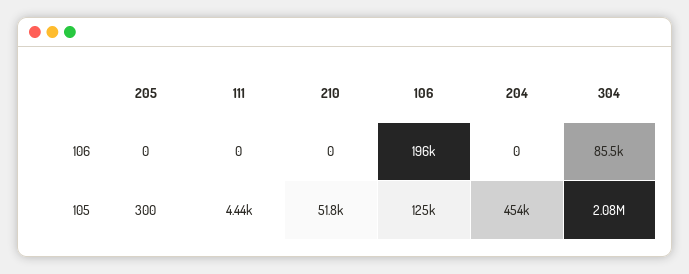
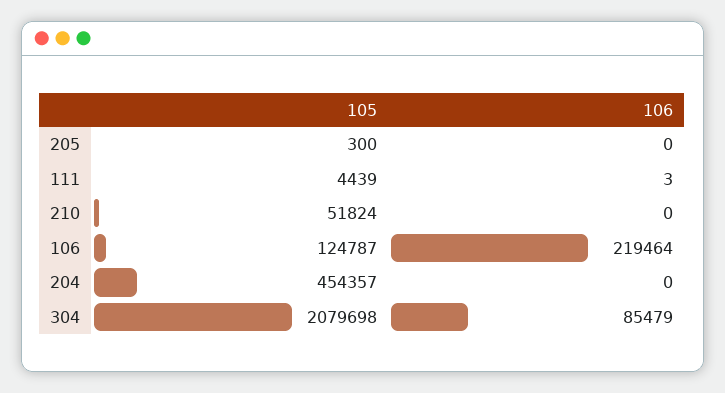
  {
    "205": {
      "106": 0,
      "105": 300
    },
    "111": {
-     "106": 0,
+     "106": 3,
      "105": 4439
    },
    "210": {
      "106": 0,
      "105": 51824
    },
    "106": {
-     "106": 196000,
+     "106": 219464,
      "105": 124787
    },
    "204": {
      "106": 0,
      "105": 454357
    },
    "304": {
      "106": 85479,
      "105": 2079698
    }
  }

